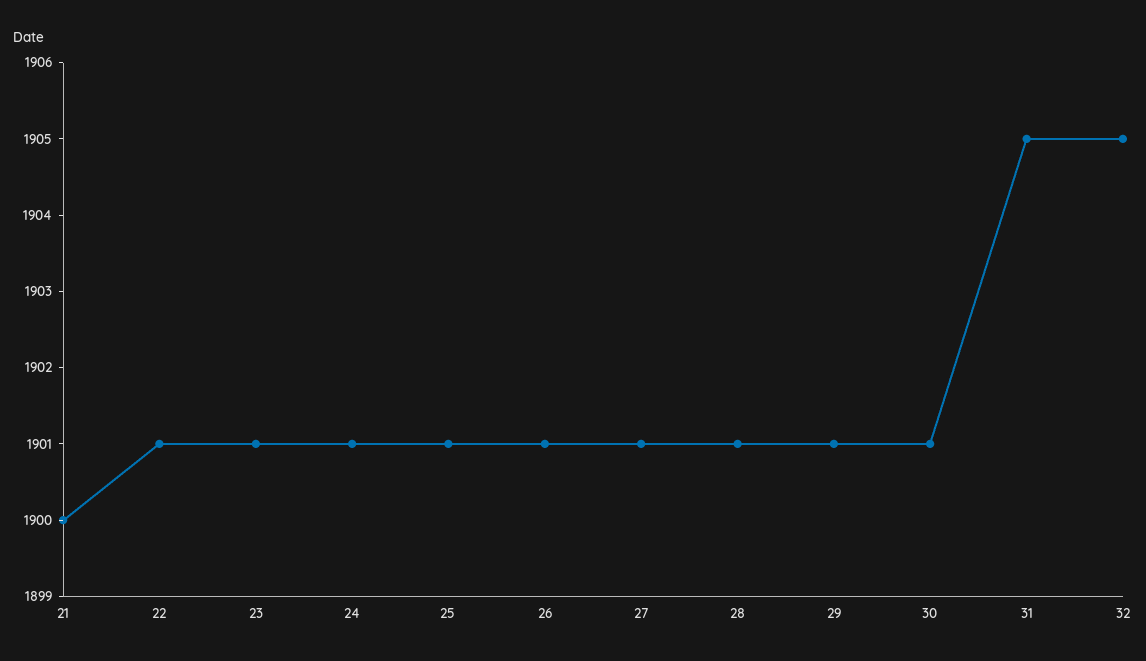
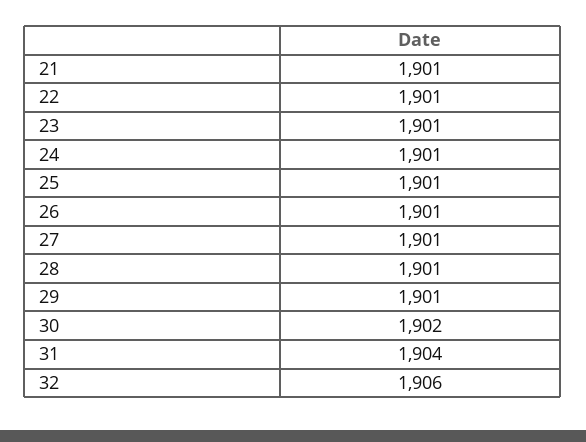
  {
-   "21": 1900,
+   "21": 1901,
    "22": 1901,
    "23": 1901,
    "24": 1901,
    "25": 1901,
    "26": 1901,
    "27": 1901,
    "28": 1901,
    "29": 1901,
-   "30": 1901,
+   "30": 1902,
-   "31": 1905,
+   "31": 1904,
-   "32": 1905
+   "32": 1906
  }

